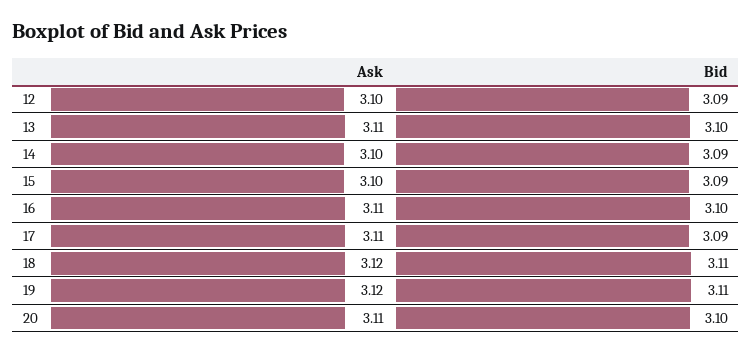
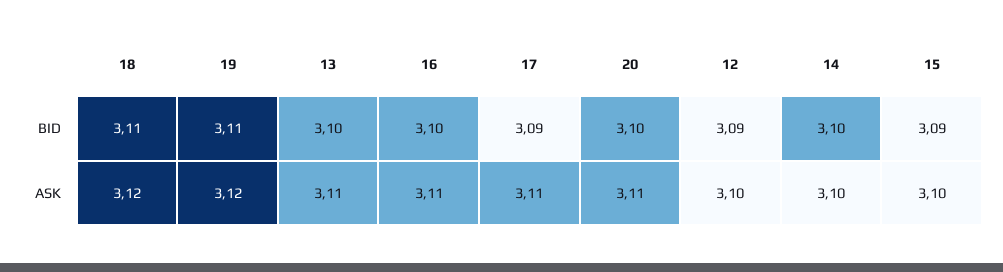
  {
    "Ask": {
      "12": 3.1,
      "13": 3.11,
      "14": 3.1,
      "15": 3.1,
      "16": 3.11,
      "17": 3.11,
      "18": 3.12,
      "19": 3.12,
      "20": 3.11
    },
    "Bid": {
      "12": 3.09,
      "13": 3.1,
-     "14": 3.09,
+     "14": 3.1,
      "15": 3.09,
      "16": 3.1,
      "17": 3.09,
      "18": 3.11,
      "19": 3.11,
      "20": 3.1
    }
  }

